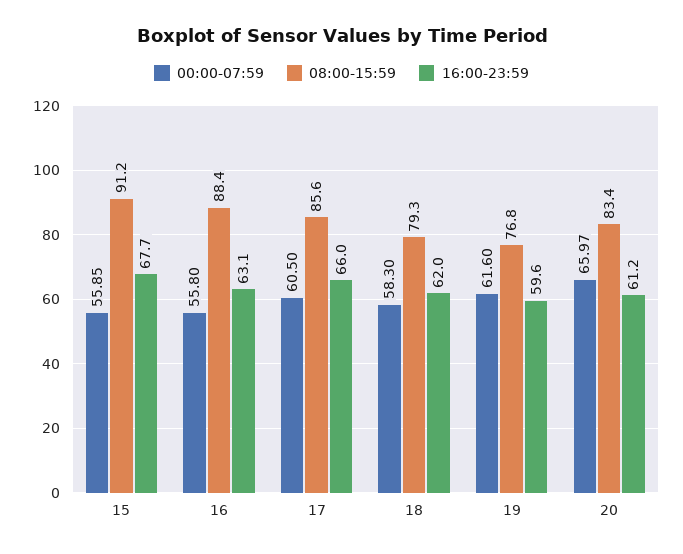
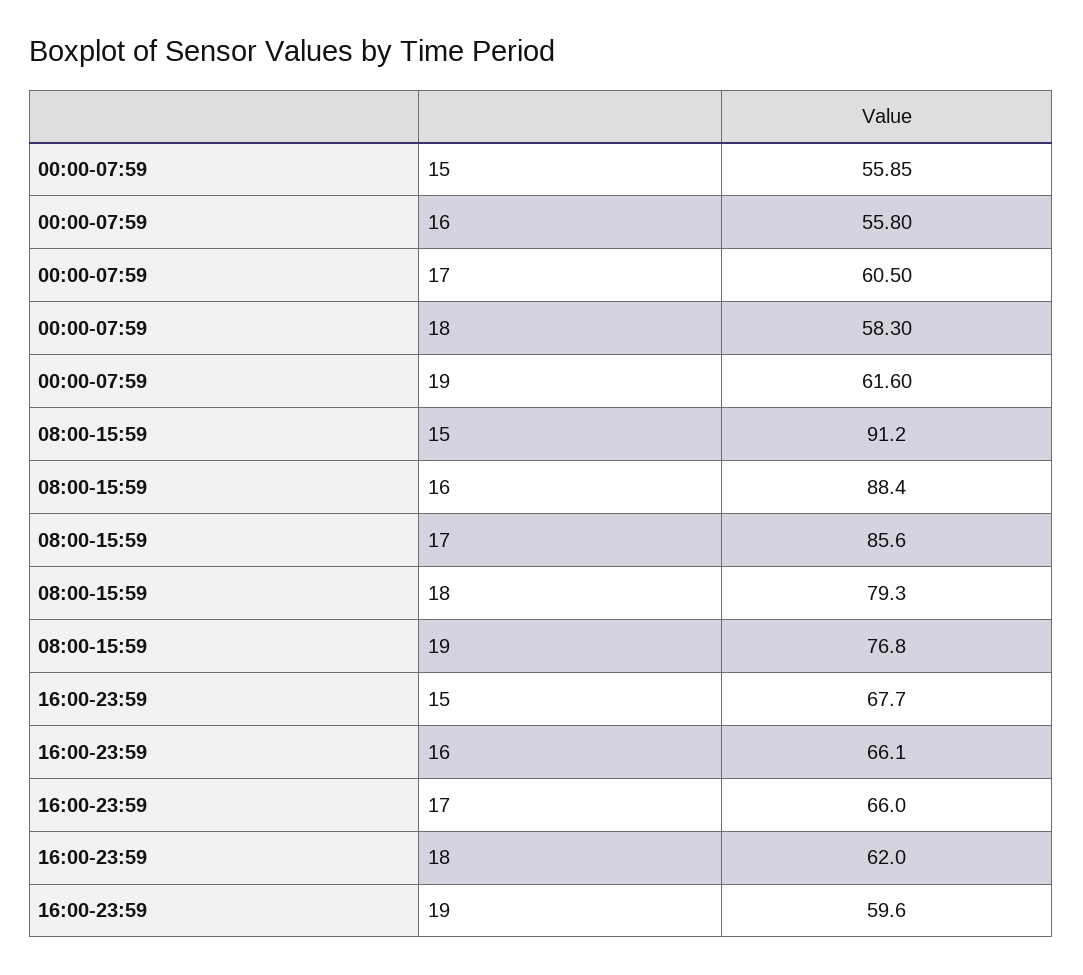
  {
    "00:00-07:59": {
      "15": 55.85,
      "16": 55.8,
      "17": 60.5,
      "18": 58.3,
-     "19": 61.6,
+     "19": 61.6
-     "20": 65.97
    },
    "08:00-15:59": {
      "15": 91.2,
      "16": 88.4,
      "17": 85.6,
      "18": 79.3,
-     "19": 76.8,
+     "19": 76.8
-     "20": 83.4
    },
    "16:00-23:59": {
      "15": 67.7,
-     "16": 63.1,
+     "16": 66.1,
      "17": 66,
      "18": 62,
-     "19": 59.6,
+     "19": 59.6
-     "20": 61.2
    }
  }

